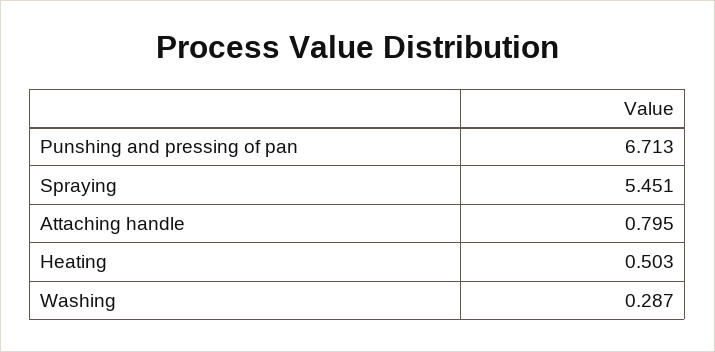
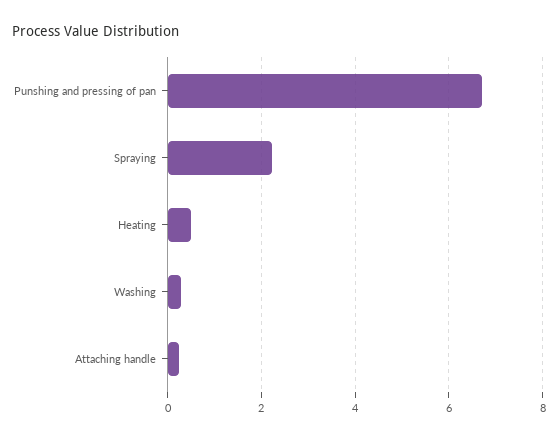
  {
    "Punshing and pressing of pan": 6.713,
-   "Spraying": 5.451,
+   "Spraying": 2.2,
-   "Attaching handle": 0.795,
+   "Attaching handle": 0.2,
    "Heating": 0.503,
    "Washing": 0.287
  }

